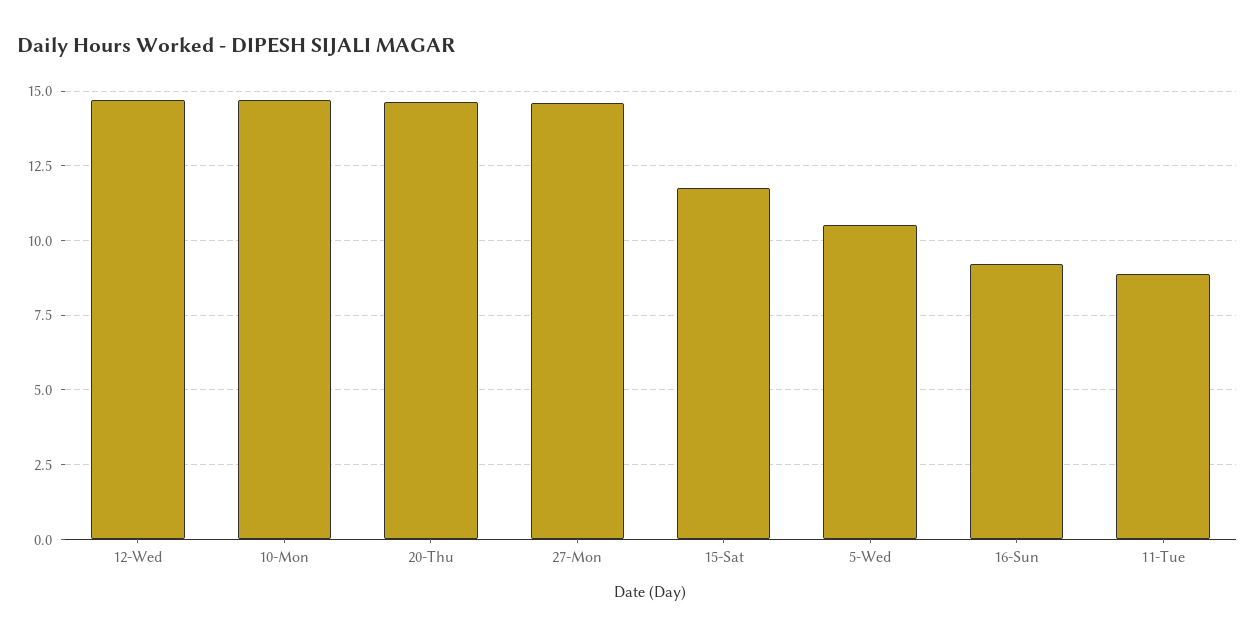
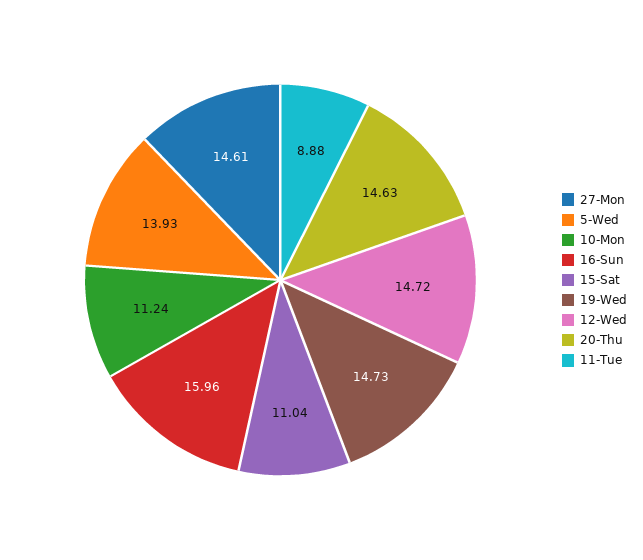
  {
    "12-Wed": 14.72,
-   "10-Mon": 14.75,
+   "10-Mon": 11.24,
    "20-Thu": 14.63,
    "27-Mon": 14.61,
-   "15-Sat": 11.75,
+   "15-Sat": 11.04,
-   "5-Wed": 10.5,
+   "5-Wed": 13.93,
-   "16-Sun": 9.25,
+   "16-Sun": 15.96,
-   "11-Tue": 8.88
+   "11-Tue": 8.88,
+   "19-Wed": 14.73
  }

